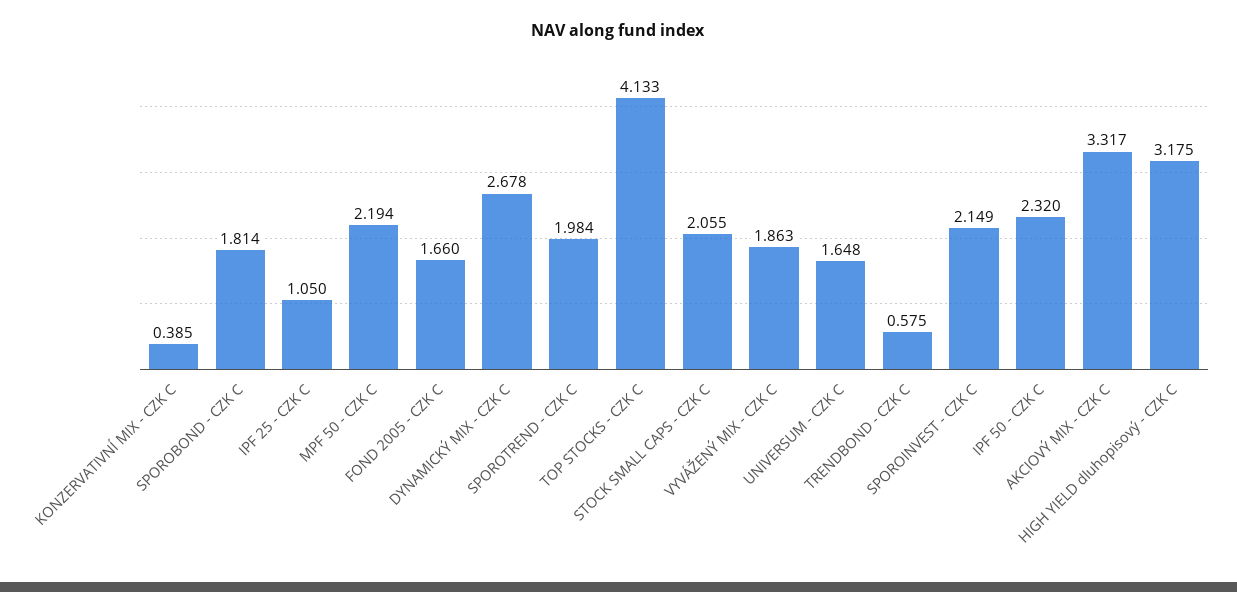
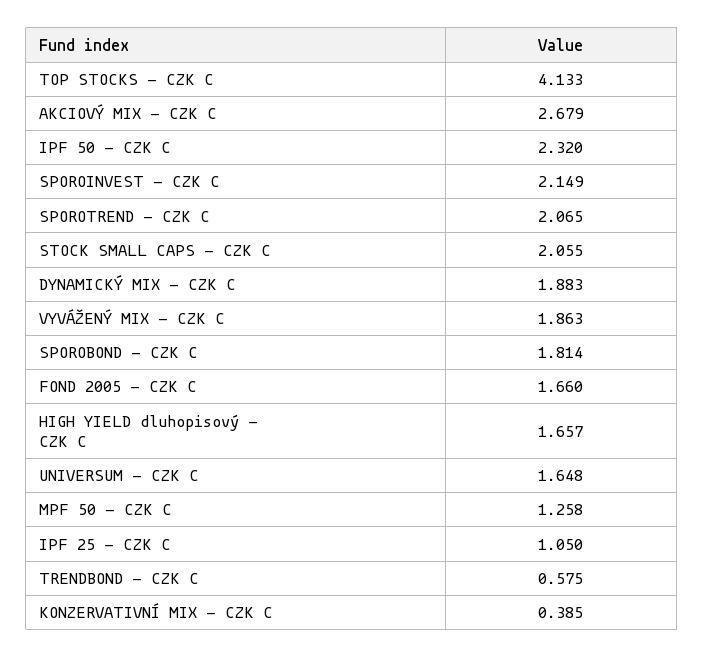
  {
    "KONZERVATIVNÍ MIX - CZK C": 0.385,
    "SPOROBOND - CZK C": 1.814,
    "IPF 25 - CZK C": 1.05,
-   "MPF 50 - CZK C": 2.194,
+   "MPF 50 - CZK C": 1.258,
    "FOND 2005 - CZK C": 1.66,
-   "DYNAMICKÝ MIX - CZK C": 2.678,
+   "DYNAMICKÝ MIX - CZK C": 1.883,
-   "SPOROTREND - CZK C": 1.984,
+   "SPOROTREND - CZK C": 2.065,
    "TOP STOCKS - CZK C": 4.133,
    "STOCK SMALL CAPS - CZK C": 2.055,
    "VYVÁŽENÝ MIX - CZK C": 1.863,
    "UNIVERSUM - CZK C": 1.648,
    "TRENDBOND - CZK C": 0.575,
    "SPOROINVEST - CZK C": 2.149,
    "IPF 50 - CZK C": 2.32,
-   "AKCIOVÝ MIX - CZK C": 3.317,
+   "AKCIOVÝ MIX - CZK C": 2.679,
-   "HIGH YIELD dluhopisový - CZK C": 3.175
+   "HIGH YIELD dluhopisový - CZK C": 1.657
  }

